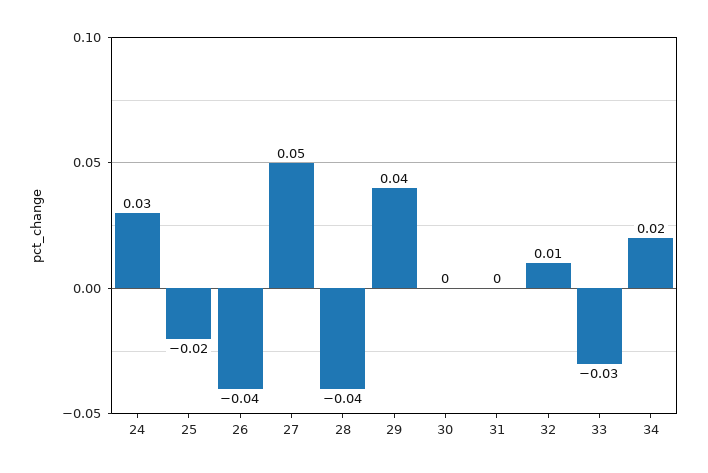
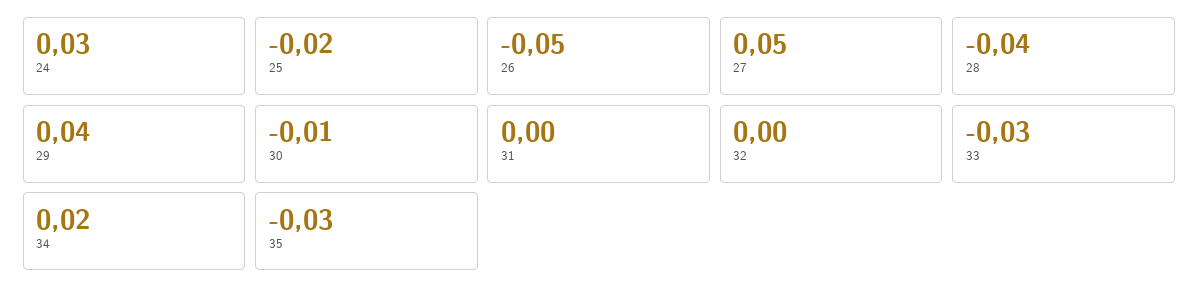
  {
    "24": 0.03,
    "25": -0.02,
-   "26": -0.04,
+   "26": -0.05,
    "27": 0.05,
    "28": -0.04,
    "29": 0.04,
-   "30": 0,
+   "30": -0.01,
    "31": 0,
-   "32": 0.01,
+   "32": 0,
    "33": -0.03,
-   "34": 0.02
+   "34": 0.02,
+   "35": -0.03
  }

